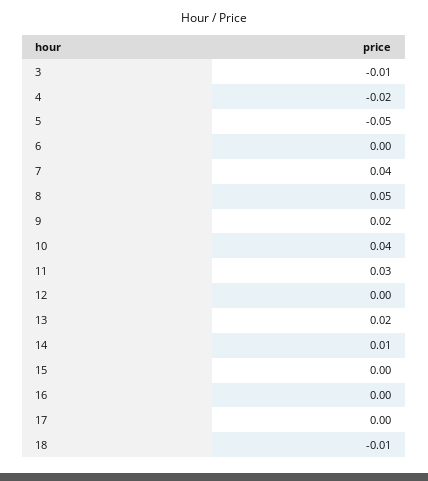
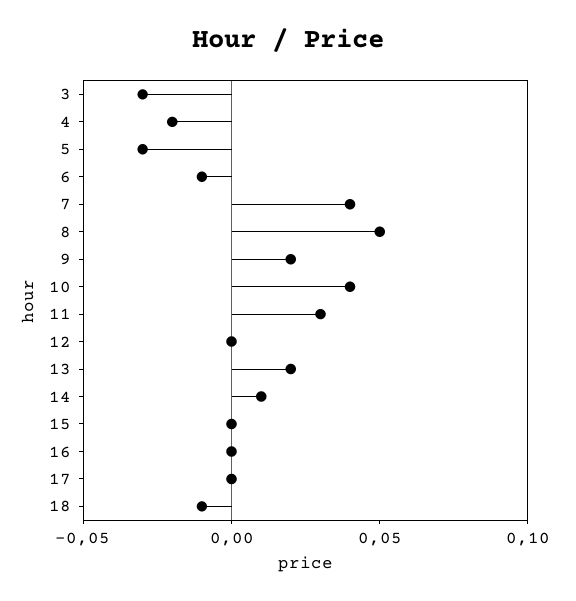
  {
-   "3": -0.01,
+   "3": -0.03,
    "4": -0.02,
-   "5": -0.05,
+   "5": -0.03,
-   "6": 0,
+   "6": -0.01,
    "7": 0.04,
    "8": 0.05,
    "9": 0.02,
    "10": 0.04,
    "11": 0.03,
    "12": 0,
    "13": 0.02,
    "14": 0.01,
    "15": 0,
    "16": 0,
    "17": 0,
    "18": -0.01
  }

